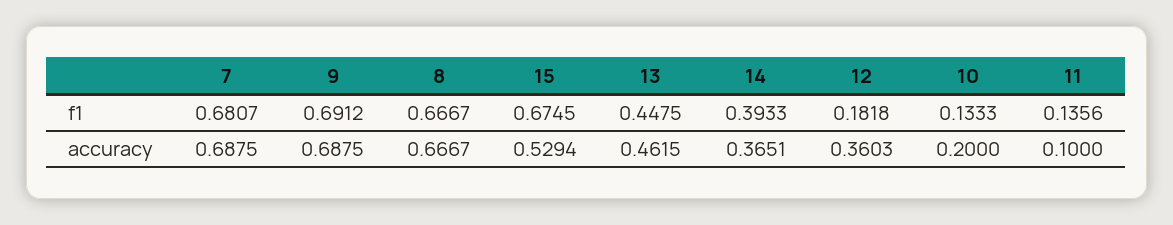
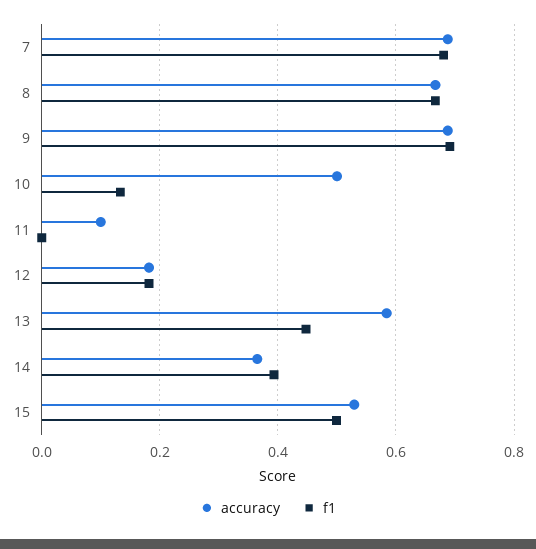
  {
    "f1": {
      "7": 0.6807,
      "9": 0.6912,
      "8": 0.6667,
-     "15": 0.6745,
+     "15": 0.5,
      "13": 0.4475,
      "14": 0.3933,
      "12": 0.1818,
      "10": 0.1333,
-     "11": 0.1356
+     "11": 0
    },
    "accuracy": {
      "7": 0.6875,
      "9": 0.6875,
      "8": 0.6667,
      "15": 0.5294,
-     "13": 0.4615,
+     "13": 0.58,
      "14": 0.3651,
-     "12": 0.3603,
+     "12": 0.18,
-     "10": 0.2,
+     "10": 0.5,
      "11": 0.1
    }
  }

